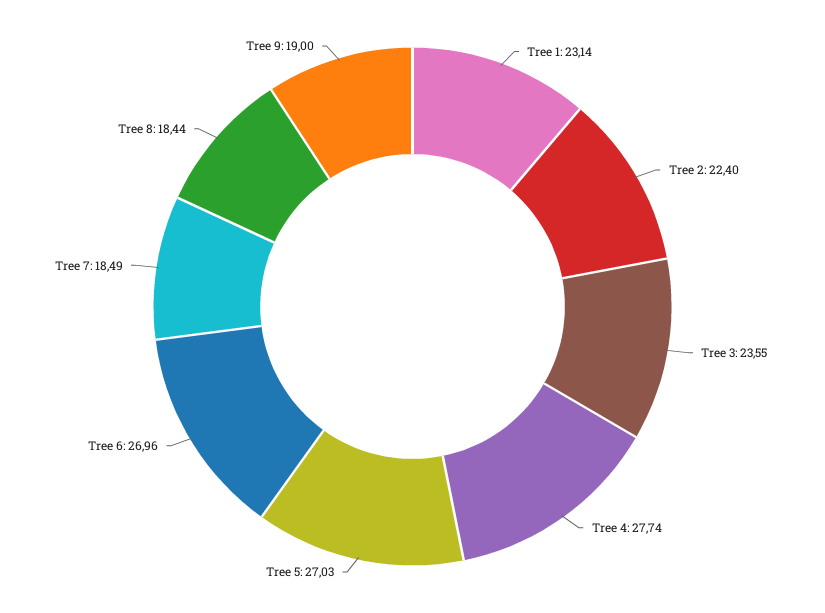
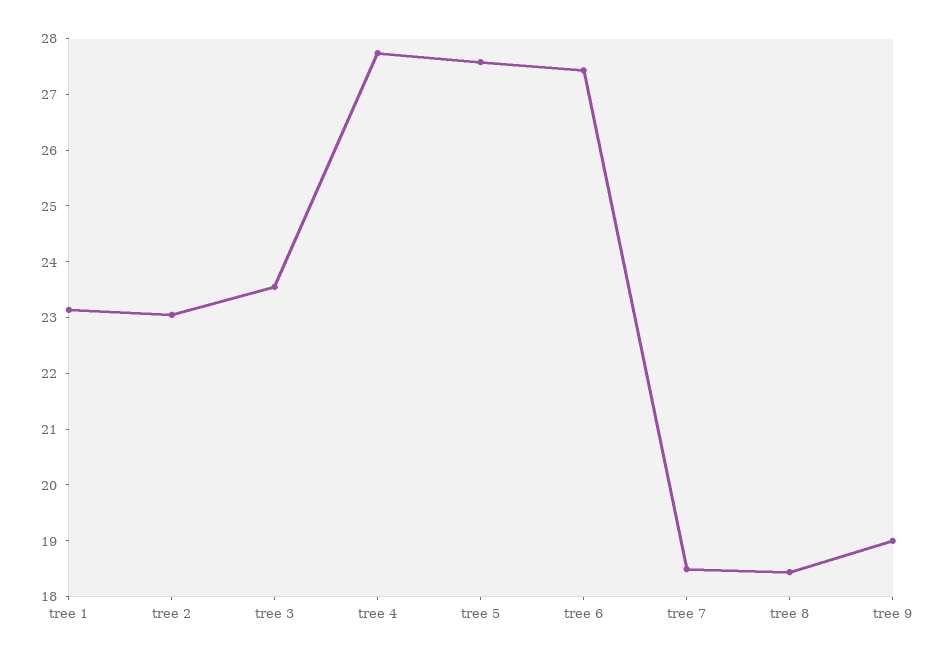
  {
    "Tree 1": 23.14,
-   "Tree 2": 22.4,
+   "Tree 2": 23,
    "Tree 3": 23.55,
    "Tree 4": 27.74,
-   "Tree 5": 27.03,
+   "Tree 5": 27.6,
-   "Tree 6": 26.96,
+   "Tree 6": 27.4,
    "Tree 7": 18.49,
    "Tree 8": 18.44,
    "Tree 9": 19
  }

